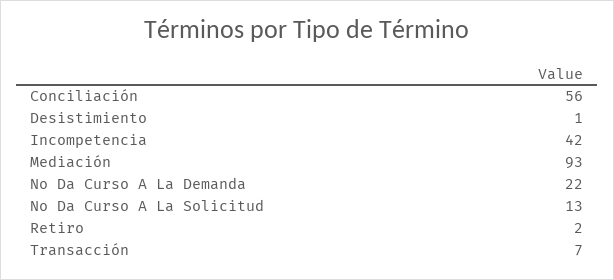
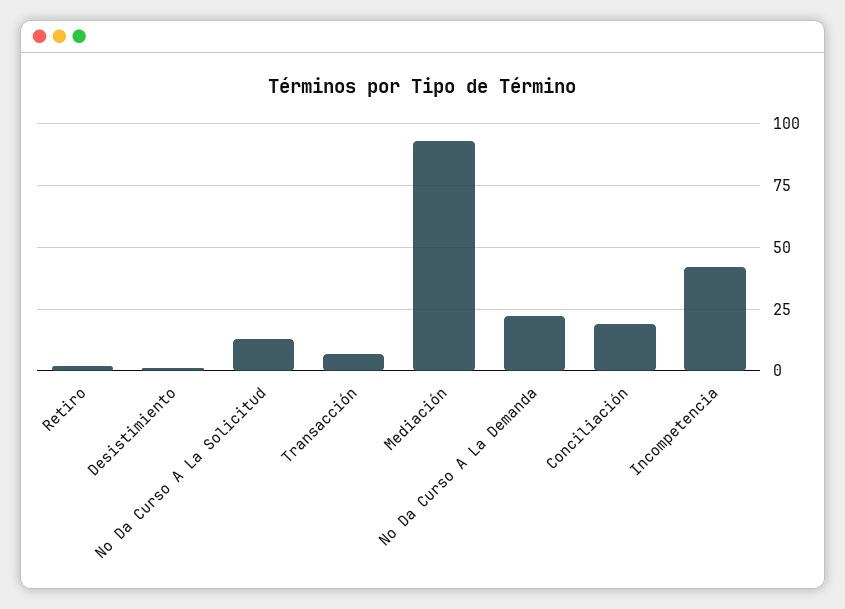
  {
-   "Conciliación": 56,
+   "Conciliación": 20,
    "Desistimiento": 1,
    "Incompetencia": 42,
    "Mediación": 93,
    "No Da Curso A La Demanda": 22,
    "No Da Curso A La Solicitud": 13,
    "Retiro": 2,
    "Transacción": 7
  }

